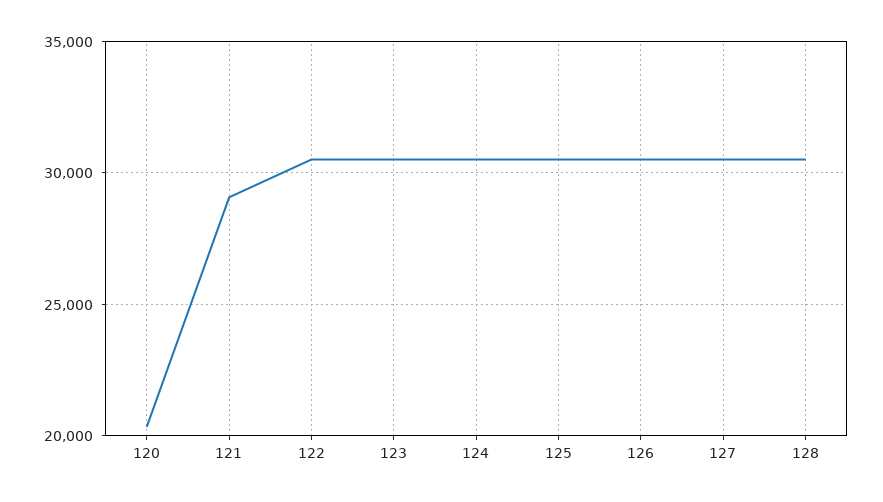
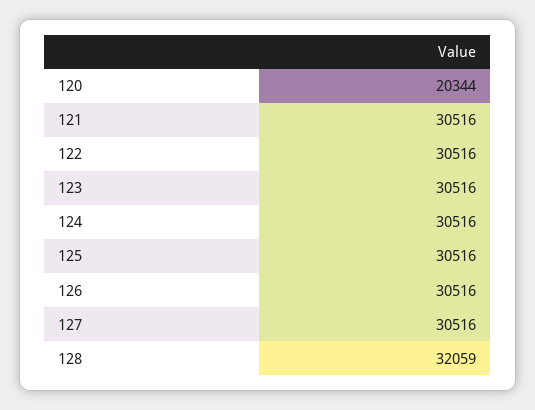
  {
    "120": 20344,
-   "121": 29000,
+   "121": 30516,
    "122": 30516,
    "123": 30516,
    "124": 30516,
    "125": 30516,
    "126": 30516,
    "127": 30516,
-   "128": 30500
+   "128": 32059
  }

